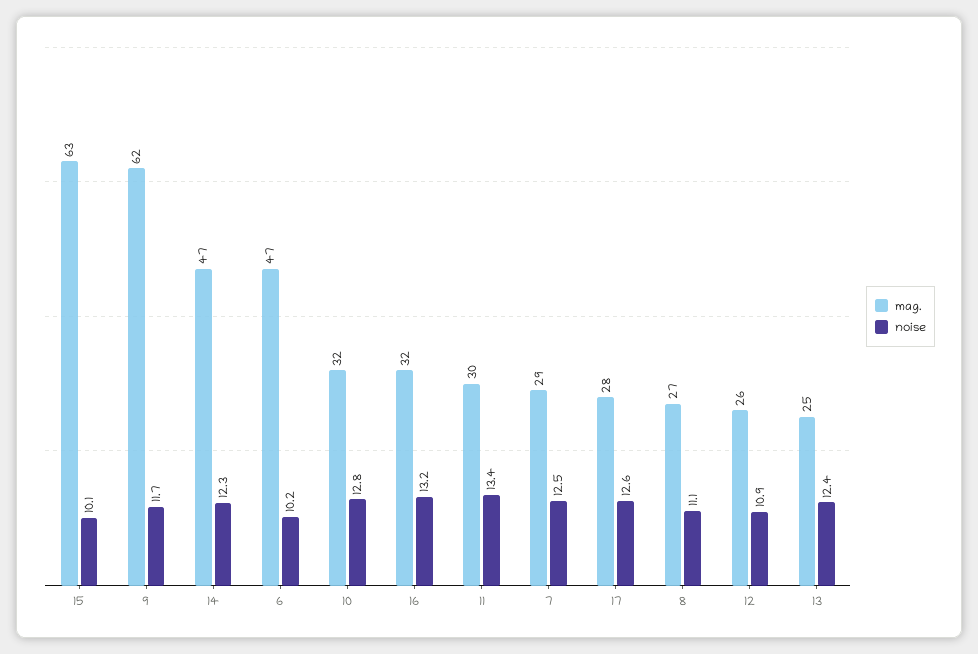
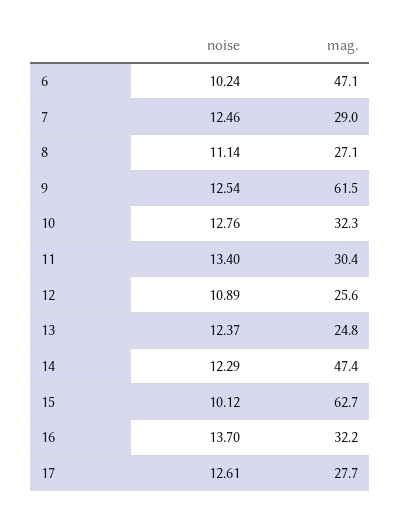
  {
    "mag.": {
      "15": 62.7,
      "9": 61.5,
      "14": 47.4,
      "6": 47.1,
      "10": 32.3,
      "16": 32.2,
      "11": 30.4,
      "7": 29,
      "17": 27.7,
      "8": 27.1,
      "12": 25.6,
      "13": 24.8
    },
    "noise": {
      "15": 10.12,
-     "9": 11.7,
+     "9": 12.54,
      "14": 12.29,
      "6": 10.24,
      "10": 12.76,
-     "16": 13.2,
+     "16": 13.7,
      "11": 13.4,
      "7": 12.46,
      "17": 12.61,
      "8": 11.14,
      "12": 10.89,
      "13": 12.37
    }
  }

